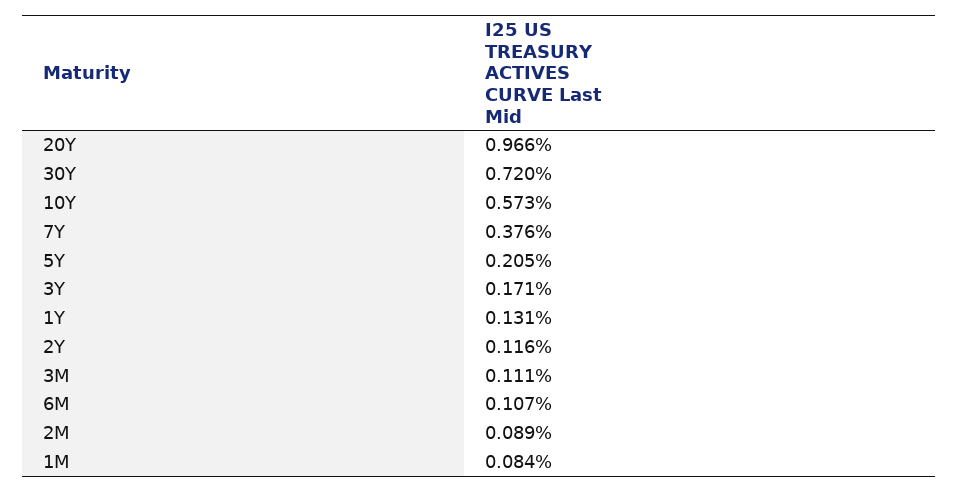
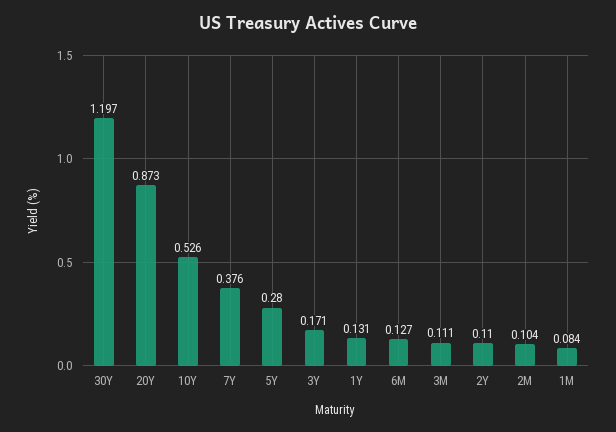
  {
-   "20Y": 0.966,
+   "20Y": 0.873,
-   "30Y": 0.72,
+   "30Y": 1.197,
-   "10Y": 0.573,
+   "10Y": 0.526,
    "7Y": 0.376,
-   "5Y": 0.205,
+   "5Y": 0.28,
    "3Y": 0.171,
    "1Y": 0.131,
-   "2Y": 0.116,
+   "2Y": 0.11,
    "3M": 0.111,
-   "6M": 0.107,
+   "6M": 0.127,
-   "2M": 0.089,
+   "2M": 0.104,
    "1M": 0.084
  }

